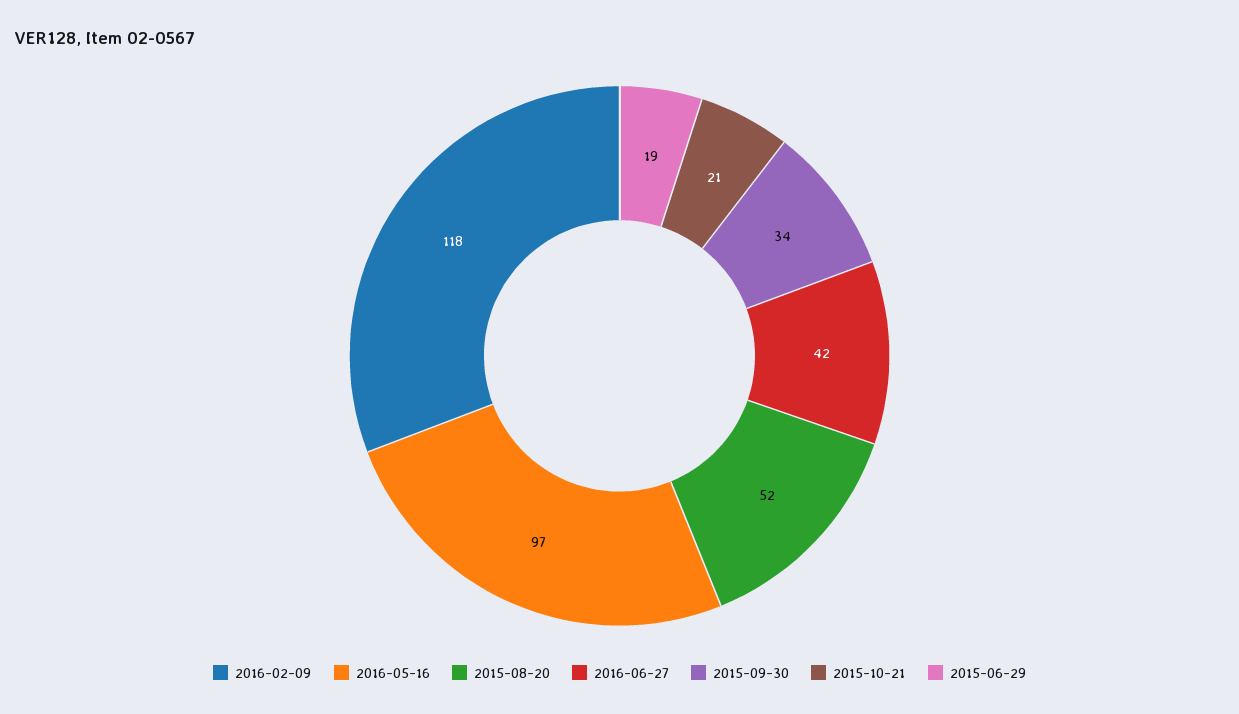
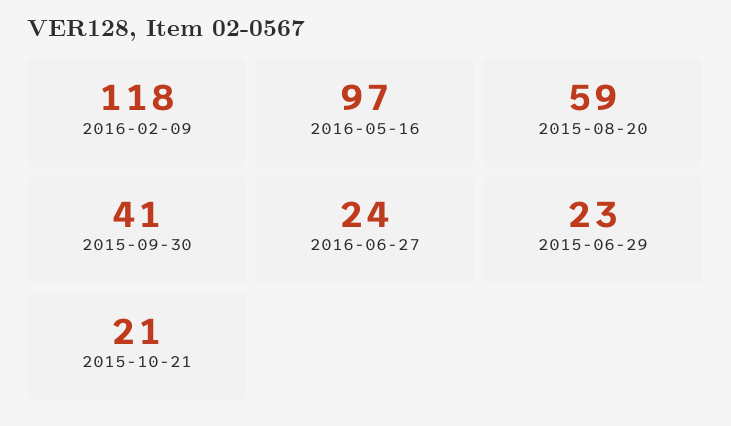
  {
    "2016-02-09": 118,
    "2016-05-16": 97,
-   "2015-08-20": 52,
+   "2015-08-20": 59,
-   "2016-06-27": 42,
+   "2016-06-27": 24,
-   "2015-09-30": 34,
+   "2015-09-30": 41,
    "2015-10-21": 21,
-   "2015-06-29": 19
+   "2015-06-29": 23
  }

